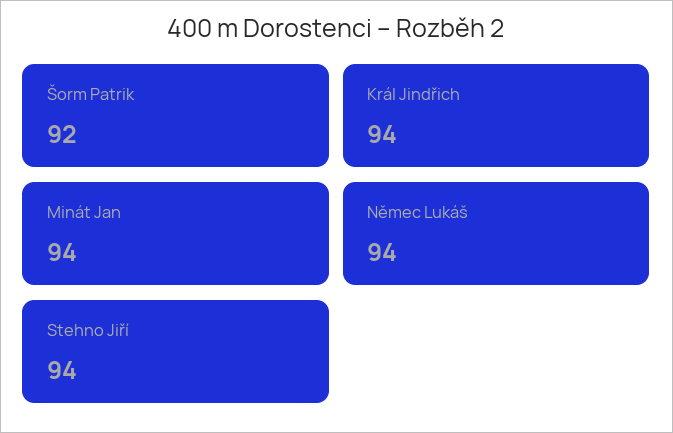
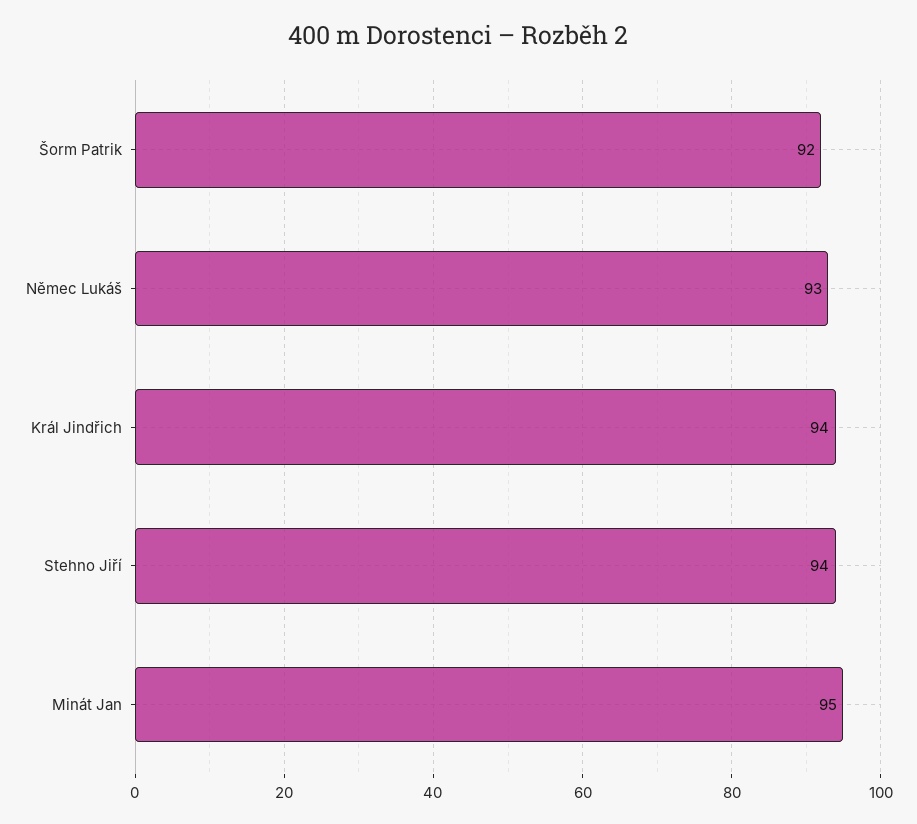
  {
    "Šorm Patrik": 92,
    "Král Jindřich": 94,
-   "Minát Jan": 94,
+   "Minát Jan": 95,
-   "Němec Lukáš": 94,
+   "Němec Lukáš": 93,
    "Stehno Jiří": 94
  }

